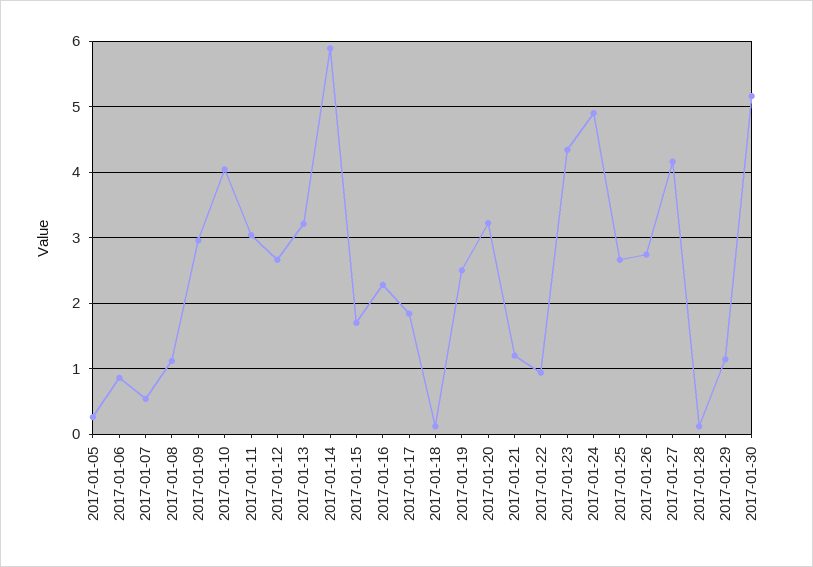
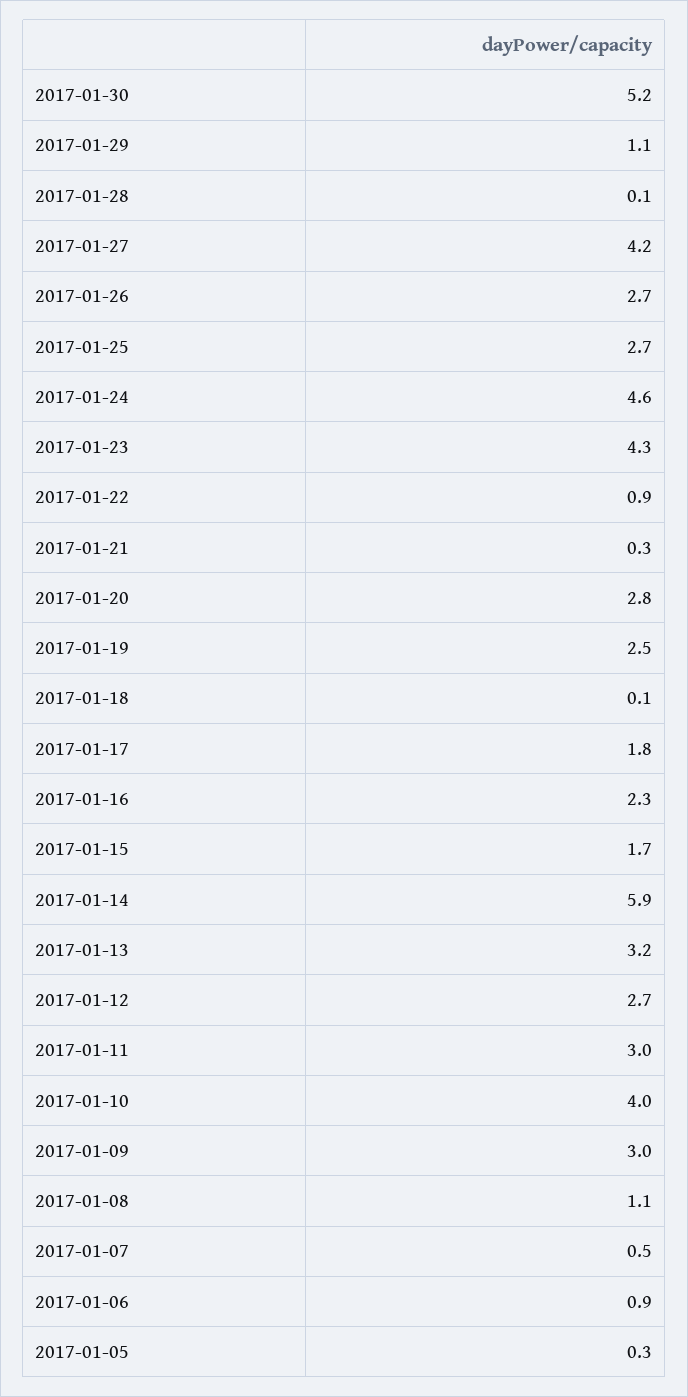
  {
    "2017-01-05": 0.3,
    "2017-01-06": 0.9,
    "2017-01-07": 0.5,
    "2017-01-08": 1.1,
    "2017-01-09": 3,
    "2017-01-10": 4,
    "2017-01-11": 3,
    "2017-01-12": 2.7,
    "2017-01-13": 3.2,
    "2017-01-14": 5.9,
    "2017-01-15": 1.7,
    "2017-01-16": 2.3,
    "2017-01-17": 1.8,
    "2017-01-18": 0.1,
    "2017-01-19": 2.5,
-   "2017-01-20": 3.2,
+   "2017-01-20": 2.8,
-   "2017-01-21": 1.2,
+   "2017-01-21": 0.3,
    "2017-01-22": 0.9,
    "2017-01-23": 4.3,
-   "2017-01-24": 4.9,
+   "2017-01-24": 4.6,
    "2017-01-25": 2.7,
    "2017-01-26": 2.7,
    "2017-01-27": 4.2,
    "2017-01-28": 0.1,
    "2017-01-29": 1.1,
    "2017-01-30": 5.2
  }

